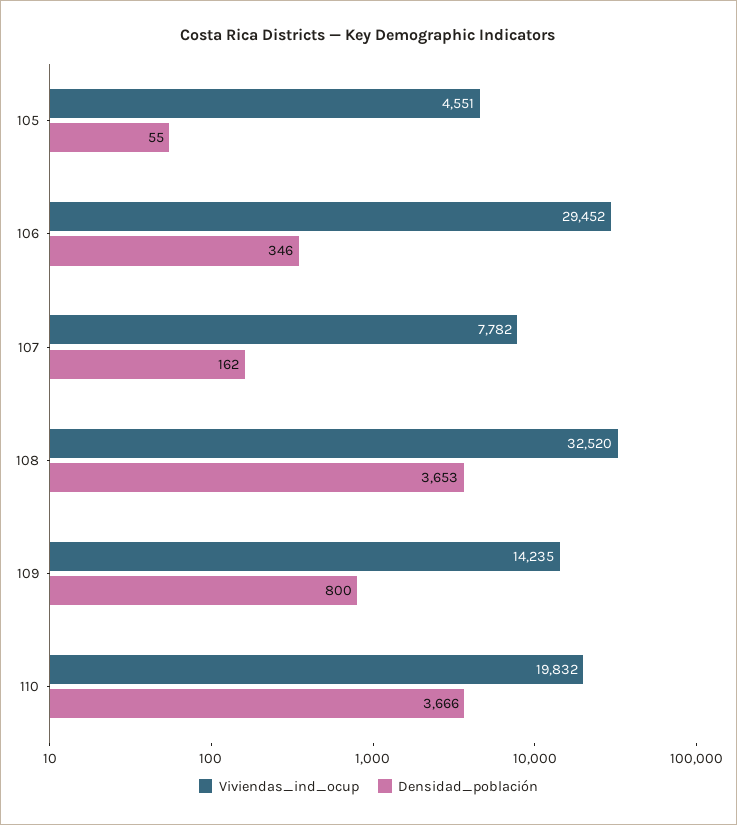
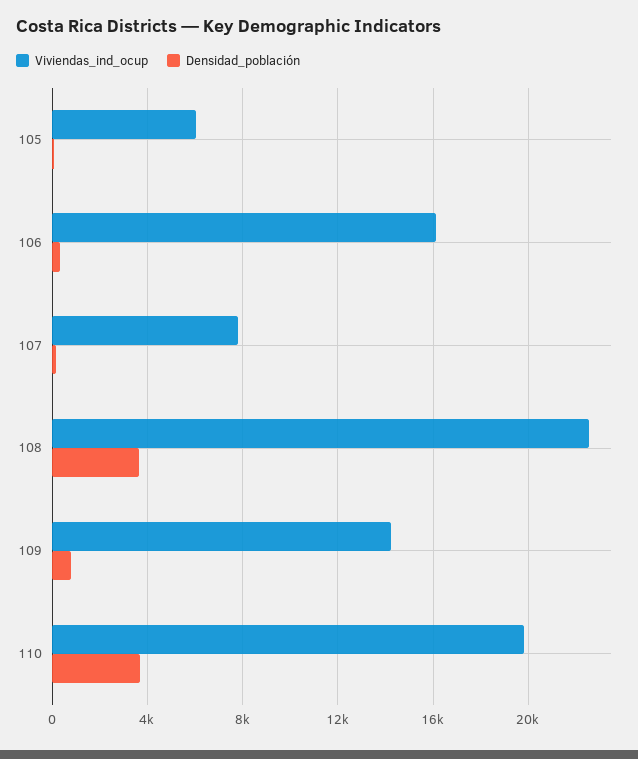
  {
    "Viviendas_ind_ocup": {
-     "105": 4551,
+     "105": 6000,
-     "106": 29452,
+     "106": 16000,
      "107": 7782,
-     "108": 32520,
+     "108": 22500,
      "109": 14235,
      "110": 19832
    },
    "Densidad_población": {
      "105": 55,
      "106": 346,
      "107": 162,
      "108": 3653,
      "109": 800,
      "110": 3666
    }
  }

